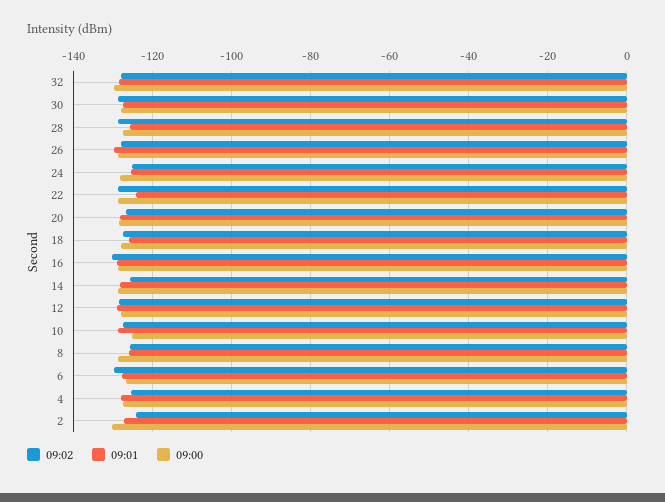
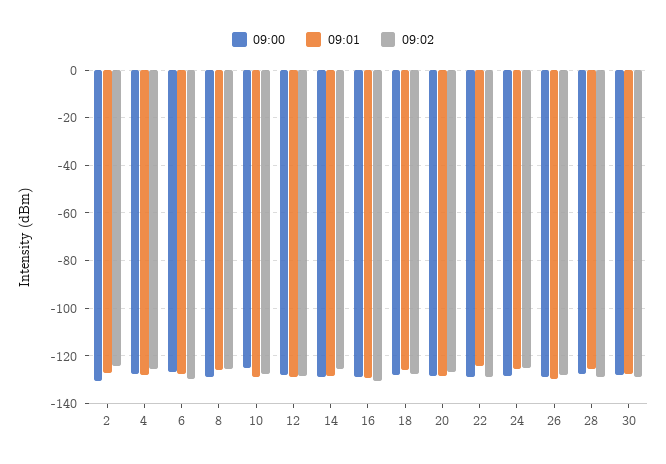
  {
    "09:02": {
-     "32": -128,
      "30": -128,
      "28": -128,
      "26": -128,
      "24": -126,
      "22": -128,
      "20": -126,
      "18": -128,
      "16": -130,
      "14": -126,
      "12": -128,
      "10": -128,
      "8": -126,
      "6": -130,
      "4": -126,
      "2": -124
    },
    "09:01": {
-     "32": -128,
      "30": -128,
      "28": -126,
      "26": -130,
      "24": -126,
      "22": -124,
      "20": -128,
      "18": -126,
      "16": -130,
      "14": -128,
      "12": -128,
      "10": -128,
      "8": -126,
      "6": -128,
      "4": -128,
      "2": -128
    },
    "09:00": {
-     "32": -130,
      "30": -128,
      "28": -128,
      "26": -128,
      "24": -128,
      "22": -128,
      "20": -128,
      "18": -128,
      "16": -128,
      "14": -128,
      "12": -128,
      "10": -126,
      "8": -128,
      "6": -126,
      "4": -128,
      "2": -130
    }
  }

